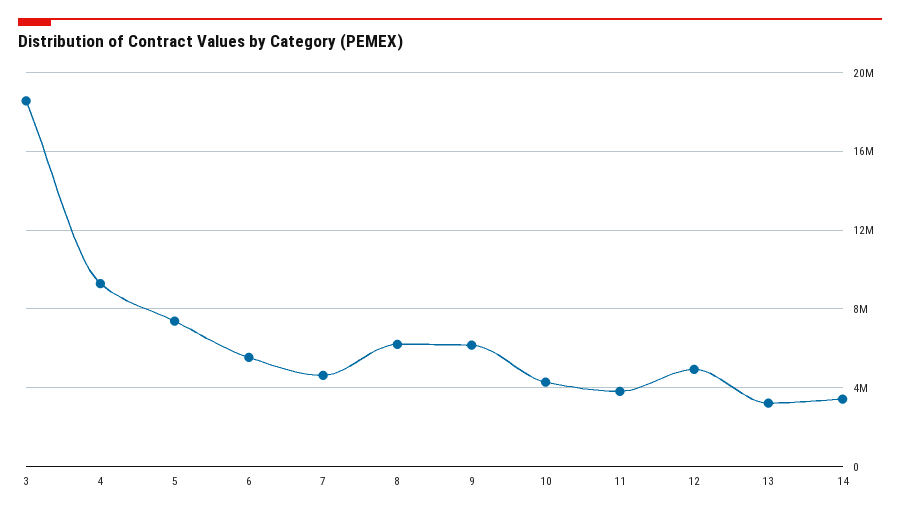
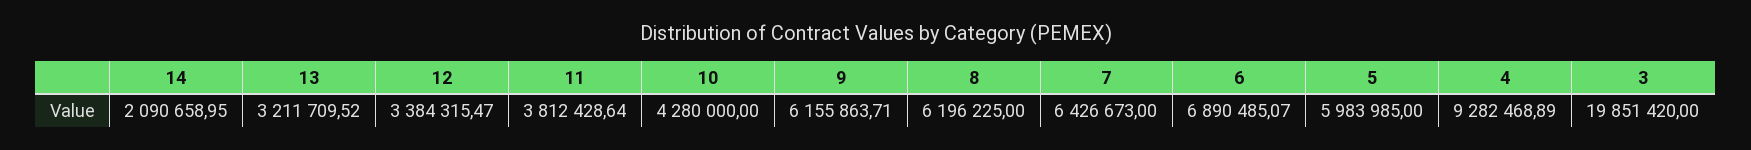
  {
-   "3": 18500000,
+   "3": 19851420,
    "4": 9282468.89,
-   "5": 7500000,
+   "5": 5983985,
-   "6": 5500000,
+   "6": 6890485.07,
-   "7": 4500000,
+   "7": 6426673,
    "8": 6196225,
    "9": 6155863.71,
    "10": 4280000,
    "11": 3812428.64,
-   "12": 5000000,
+   "12": 3384315.47,
    "13": 3211709.52,
-   "14": 3500000
+   "14": 2090658.95
  }

